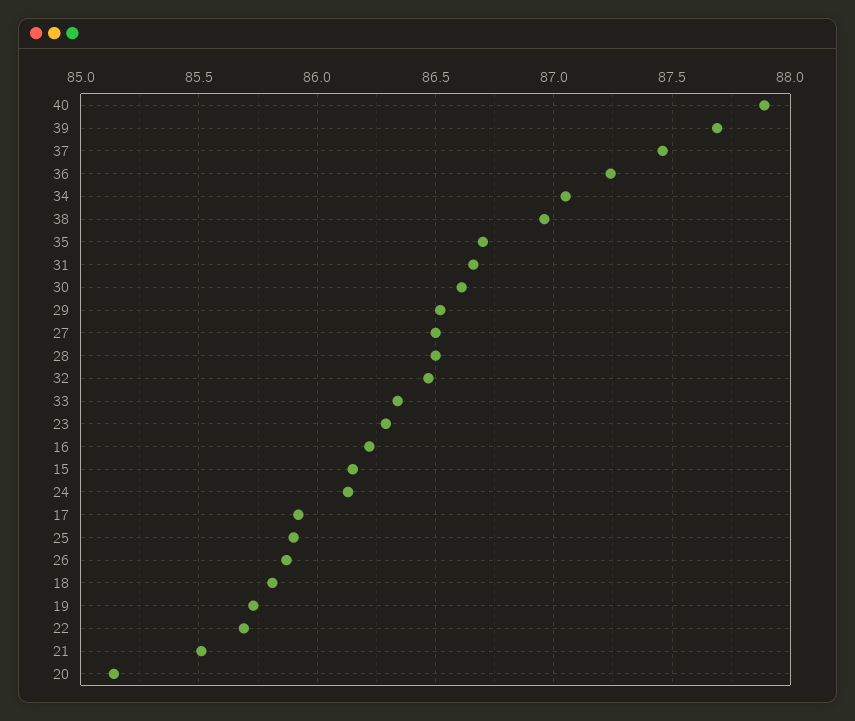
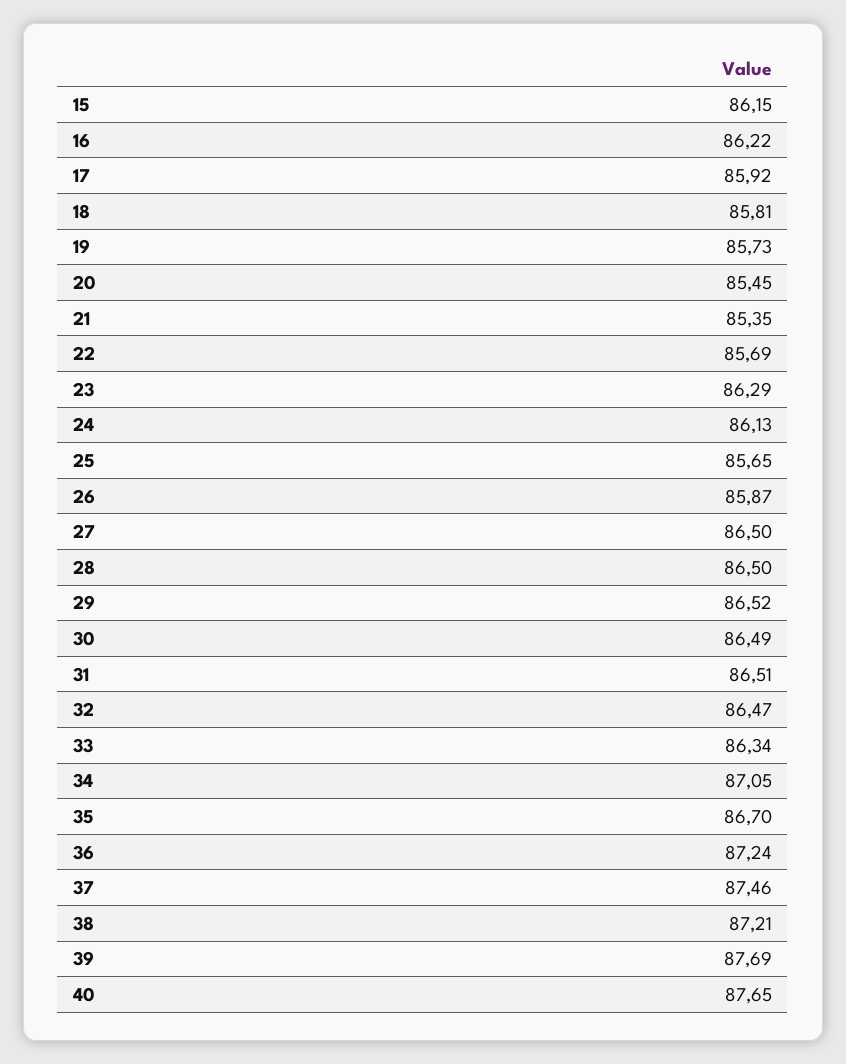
  {
-   "40": 87.9,
+   "40": 87.65,
    "39": 87.69,
    "37": 87.46,
    "36": 87.24,
    "34": 87.05,
-   "38": 86.95,
+   "38": 87.21,
    "35": 86.7,
-   "31": 86.65,
+   "31": 86.51,
-   "30": 86.6,
+   "30": 86.49,
    "29": 86.52,
    "27": 86.5,
    "28": 86.5,
    "32": 86.47,
    "33": 86.34,
    "23": 86.29,
    "16": 86.22,
    "15": 86.15,
    "24": 86.13,
    "17": 85.92,
-   "25": 85.9,
+   "25": 85.65,
    "26": 85.87,
    "18": 85.81,
    "19": 85.73,
    "22": 85.69,
-   "21": 85.5,
+   "21": 85.35,
-   "20": 85.15
+   "20": 85.45
  }

